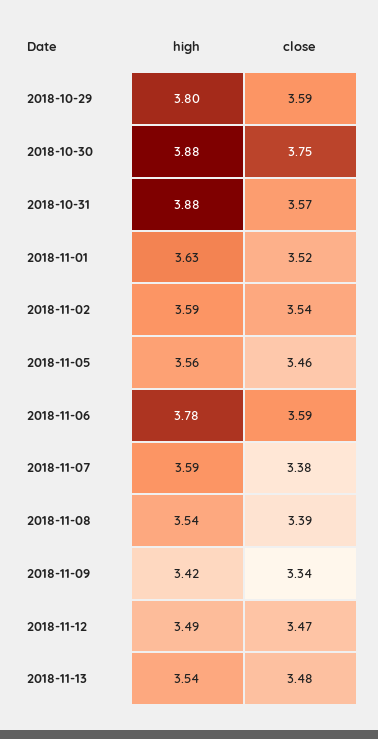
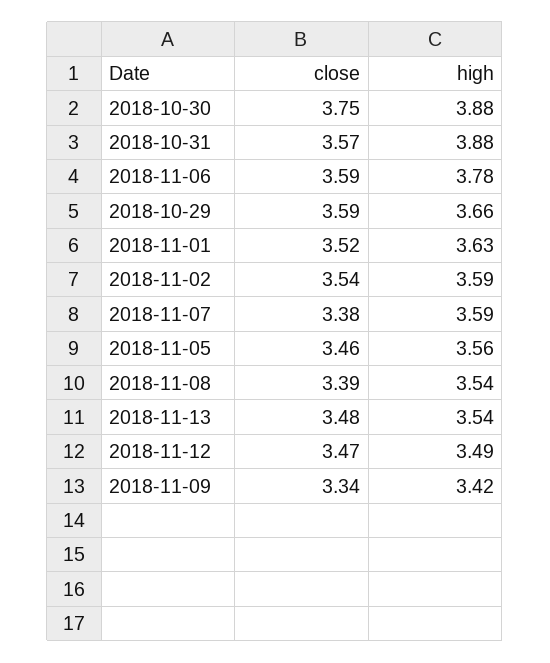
  {
    "high": {
-     "2018-10-29": 3.8,
+     "2018-10-29": 3.66,
      "2018-10-30": 3.88,
      "2018-10-31": 3.88,
      "2018-11-01": 3.63,
      "2018-11-02": 3.59,
      "2018-11-05": 3.56,
      "2018-11-06": 3.78,
      "2018-11-07": 3.59,
      "2018-11-08": 3.54,
      "2018-11-09": 3.42,
      "2018-11-12": 3.49,
      "2018-11-13": 3.54
    },
    "close": {
      "2018-10-29": 3.59,
      "2018-10-30": 3.75,
      "2018-10-31": 3.57,
      "2018-11-01": 3.52,
      "2018-11-02": 3.54,
      "2018-11-05": 3.46,
      "2018-11-06": 3.59,
      "2018-11-07": 3.38,
      "2018-11-08": 3.39,
      "2018-11-09": 3.34,
      "2018-11-12": 3.47,
      "2018-11-13": 3.48
    }
  }

